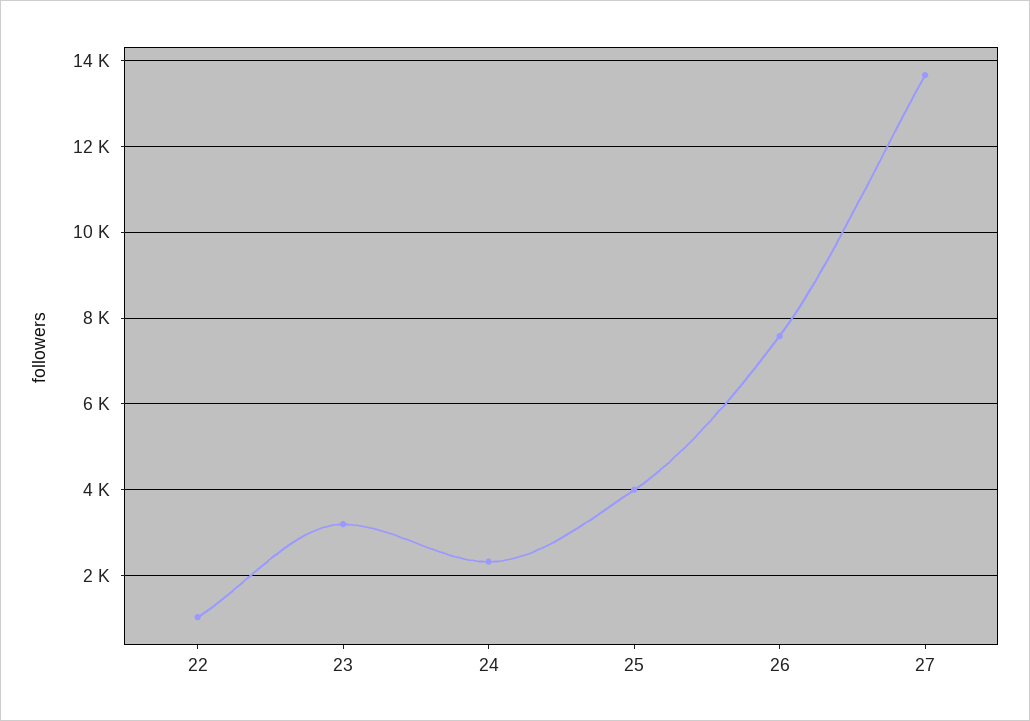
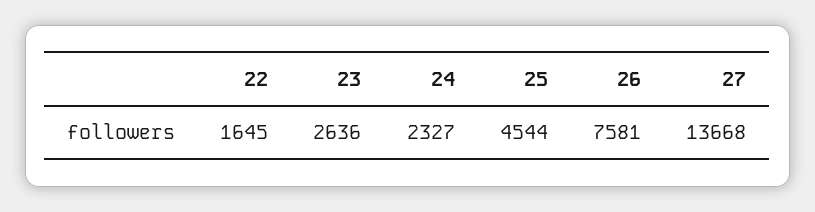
  {
-   "22": 1000,
+   "22": 1645,
-   "23": 3200,
+   "23": 2636,
    "24": 2327,
-   "25": 4000,
+   "25": 4544,
    "26": 7581,
    "27": 13668
  }

